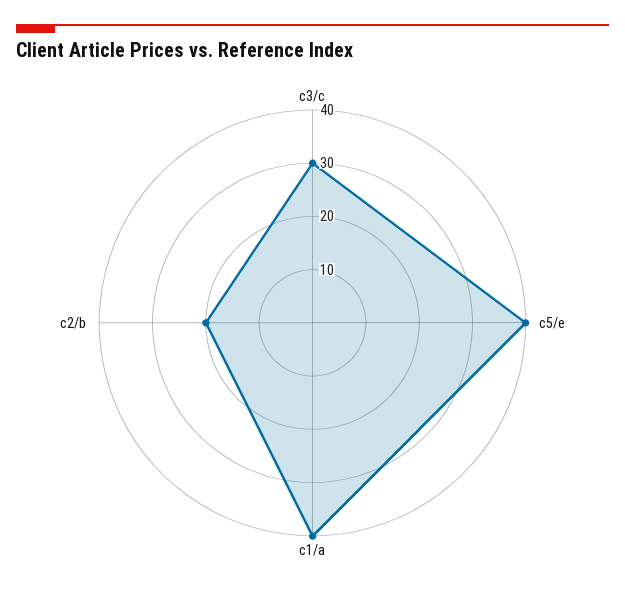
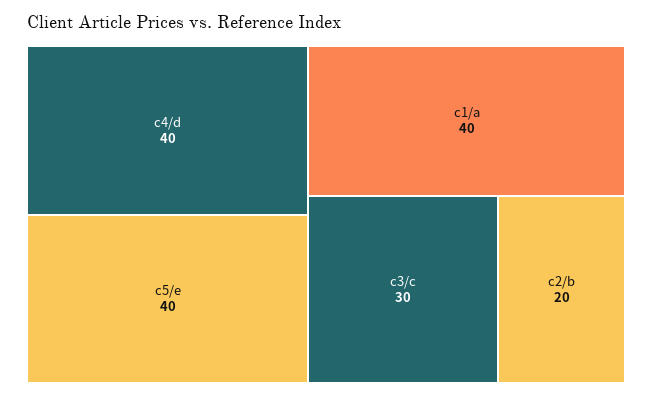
  {
    "c3/c": 30,
    "c5/e": 40,
    "c1/a": 40,
-   "c2/b": 20
+   "c2/b": 20,
+   "c4/d": 40
  }

